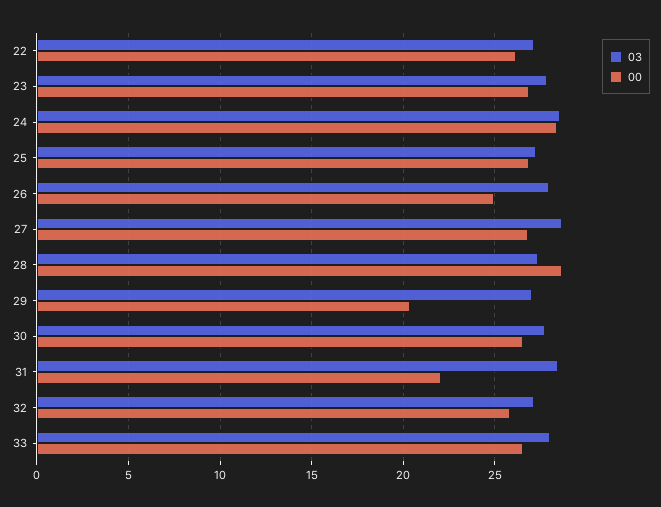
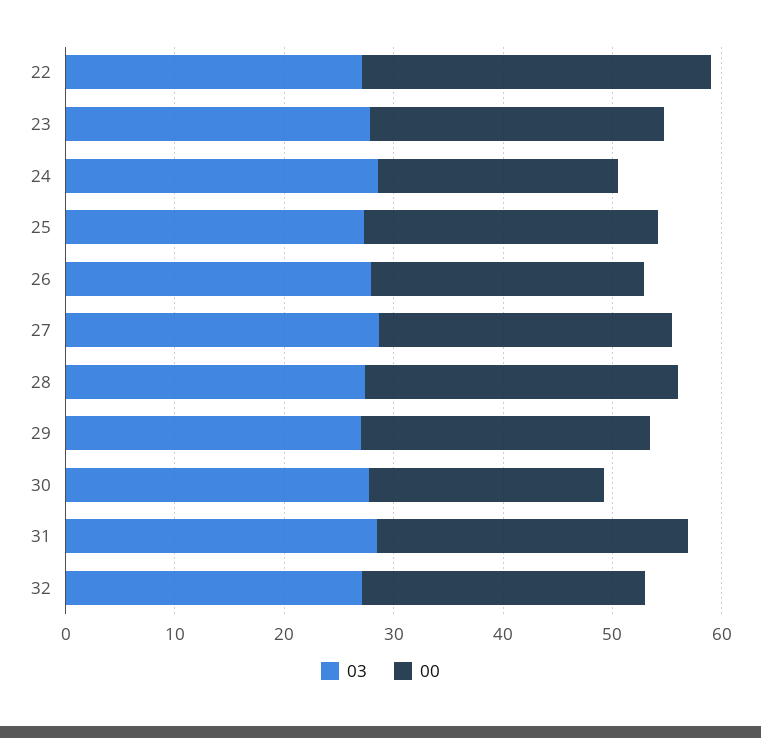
  {
    "03": {
      "22": 27,
      "23": 28,
      "24": 28.5,
      "25": 27.5,
      "26": 28,
      "27": 28.5,
      "28": 27.5,
      "29": 27,
      "30": 28,
      "31": 28.5,
-     "32": 27,
+     "32": 27
-     "33": 28
    },
    "00": {
-     "22": 26,
+     "22": 32,
      "23": 27,
-     "24": 28.5,
+     "24": 22,
      "25": 27,
      "26": 25,
      "27": 27,
      "28": 28.5,
-     "29": 20.5,
+     "29": 26,
-     "30": 26.5,
+     "30": 22,
-     "31": 22,
+     "31": 28,
-     "32": 26,
+     "32": 26
-     "33": 26.5
    }
  }

